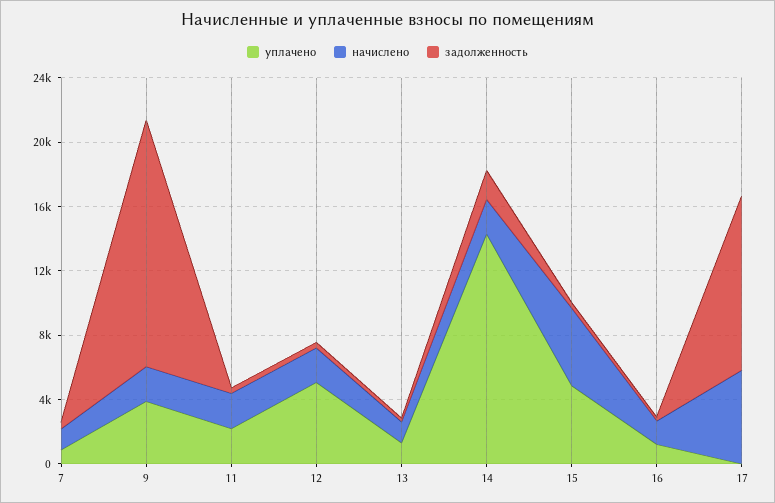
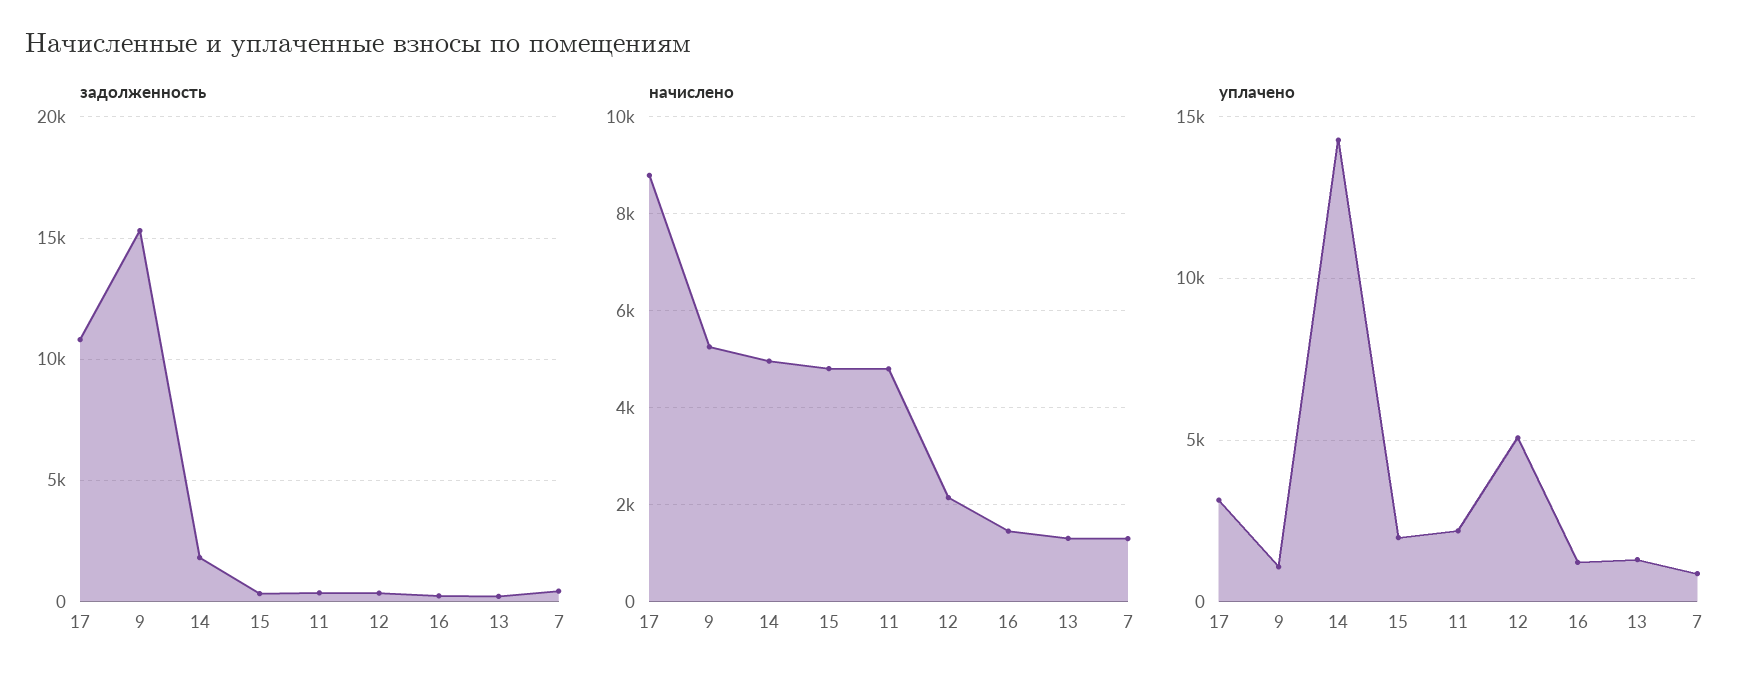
  {
    "уплачено": {
      "7": 1000,
-     "9": 4000,
+     "9": 1000,
      "11": 2000,
      "12": 5000,
      "13": 1500,
      "14": 14500,
-     "15": 5000,
+     "15": 2000,
      "16": 1000,
-     "17": 0
+     "17": 3000
    },
    "начислено": {
      "7": 1400,
-     "9": 2000,
+     "9": 5200,
-     "11": 2000,
+     "11": 4800,
      "12": 2200,
      "13": 1400,
-     "14": 2000,
+     "14": 5000,
      "15": 4800,
      "16": 1400,
-     "17": 6000
+     "17": 8800
    },
    "задолженность": {
      "7": 500,
      "9": 15500,
      "11": 500,
      "12": 500,
      "13": 0,
      "14": 2000,
      "15": 500,
      "16": 0,
      "17": 11000
    }
  }

